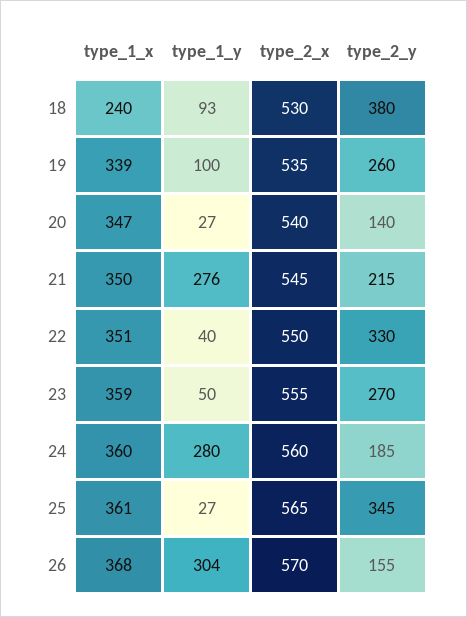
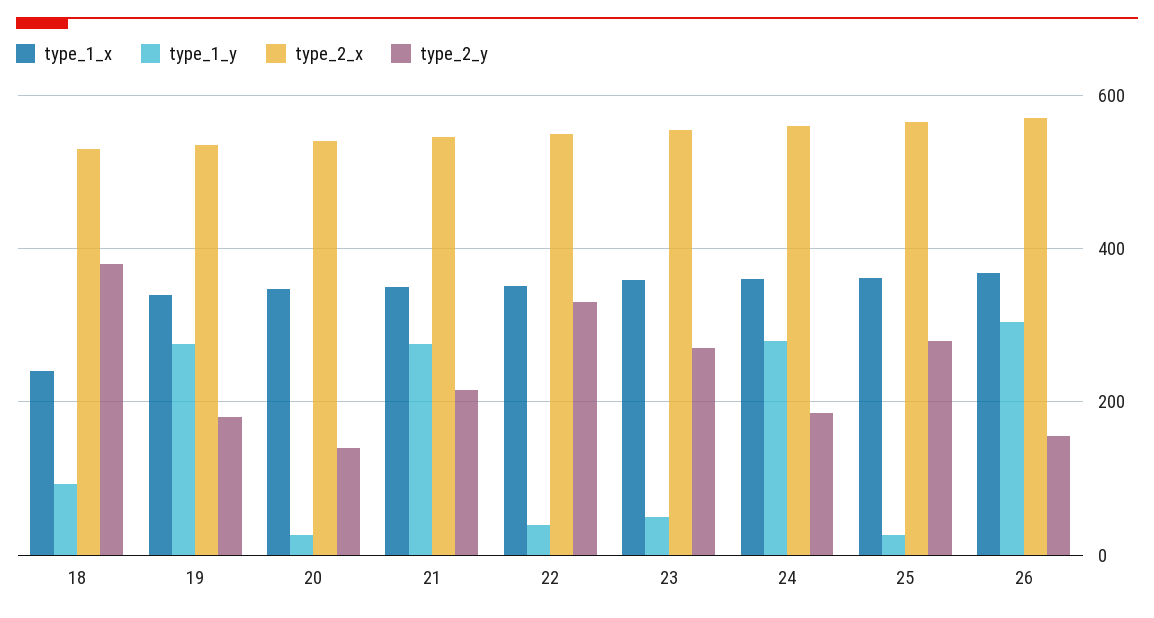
  {
    "type_1_x": {
      "18": 240,
      "19": 339,
      "20": 347,
      "21": 350,
      "22": 351,
      "23": 359,
      "24": 360,
      "25": 361,
      "26": 368
    },
    "type_1_y": {
      "18": 93,
-     "19": 100,
+     "19": 280,
      "20": 27,
      "21": 276,
      "22": 40,
      "23": 50,
      "24": 280,
      "25": 27,
      "26": 304
    },
    "type_2_x": {
      "18": 530,
      "19": 535,
      "20": 540,
      "21": 545,
      "22": 550,
      "23": 555,
      "24": 560,
      "25": 565,
      "26": 570
    },
    "type_2_y": {
      "18": 380,
-     "19": 260,
+     "19": 180,
      "20": 140,
      "21": 215,
      "22": 330,
      "23": 270,
      "24": 185,
-     "25": 345,
+     "25": 280,
      "26": 155
    }
  }

